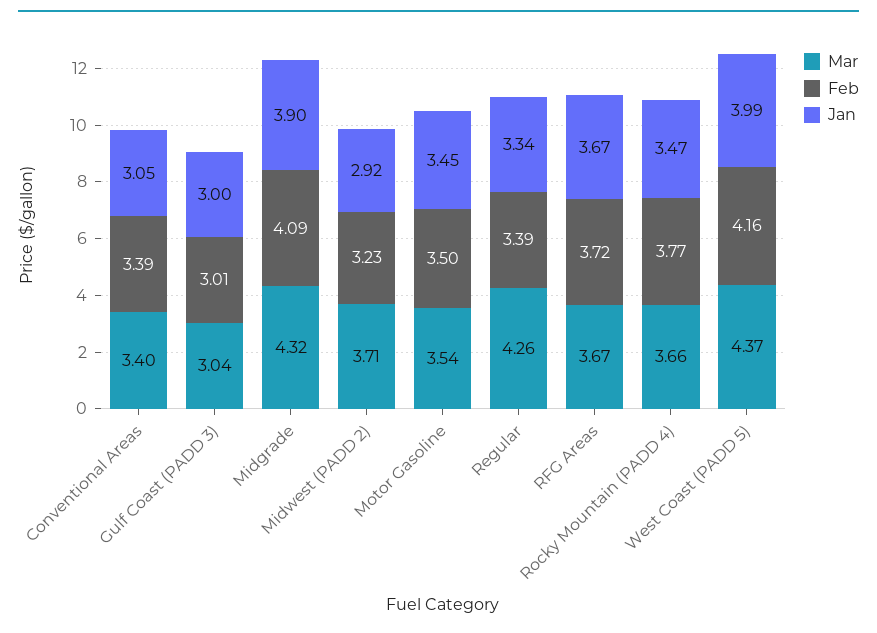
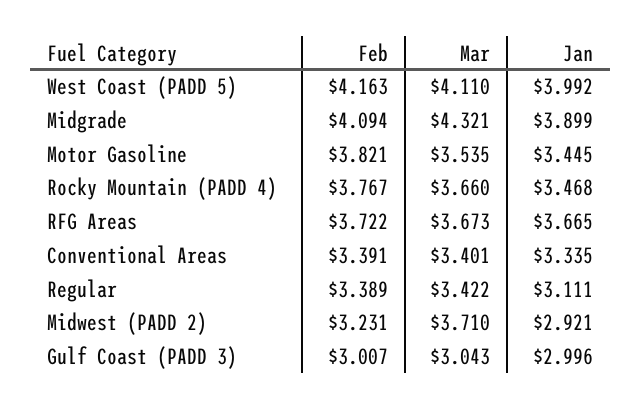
  {
    "Mar": {
      "Conventional Areas": 3.401,
      "Gulf Coast (PADD 3)": 3.043,
      "Midgrade": 4.321,
      "Midwest (PADD 2)": 3.71,
      "Motor Gasoline": 3.535,
-     "Regular": 4.26,
+     "Regular": 3.422,
      "RFG Areas": 3.673,
      "Rocky Mountain (PADD 4)": 3.66,
-     "West Coast (PADD 5)": 4.37
+     "West Coast (PADD 5)": 4.11
    },
    "Feb": {
      "Conventional Areas": 3.391,
      "Gulf Coast (PADD 3)": 3.007,
      "Midgrade": 4.094,
      "Midwest (PADD 2)": 3.231,
-     "Motor Gasoline": 3.5,
+     "Motor Gasoline": 3.821,
      "Regular": 3.389,
      "RFG Areas": 3.722,
      "Rocky Mountain (PADD 4)": 3.767,
      "West Coast (PADD 5)": 4.163
    },
    "Jan": {
-     "Conventional Areas": 3.05,
+     "Conventional Areas": 3.335,
      "Gulf Coast (PADD 3)": 2.996,
      "Midgrade": 3.899,
      "Midwest (PADD 2)": 2.921,
      "Motor Gasoline": 3.445,
-     "Regular": 3.34,
+     "Regular": 3.111,
      "RFG Areas": 3.665,
      "Rocky Mountain (PADD 4)": 3.468,
      "West Coast (PADD 5)": 3.992
    }
  }

